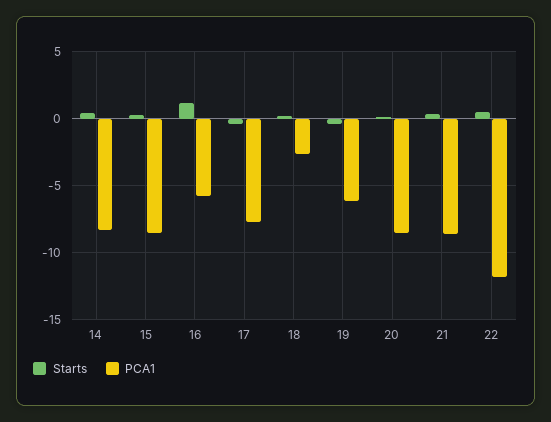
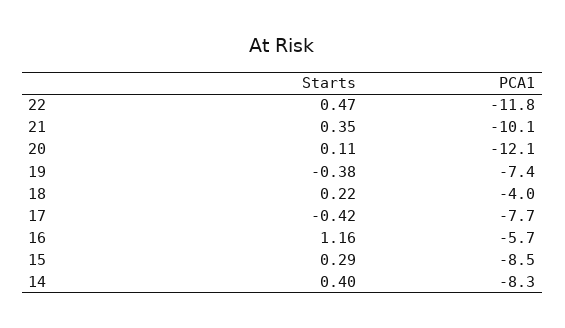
  {
    "Starts": {
      "14": 0.4,
      "15": 0.29,
      "16": 1.16,
      "17": -0.42,
      "18": 0.22,
      "19": -0.38,
      "20": 0.11,
      "21": 0.35,
      "22": 0.47
    },
    "PCA1": {
      "14": -8.3,
      "15": -8.5,
      "16": -5.7,
      "17": -7.7,
-     "18": -2.5,
+     "18": -4,
-     "19": -6,
+     "19": -7.4,
-     "20": -8.5,
+     "20": -12.1,
-     "21": -8.5,
+     "21": -10.1,
      "22": -11.8
    }
  }

